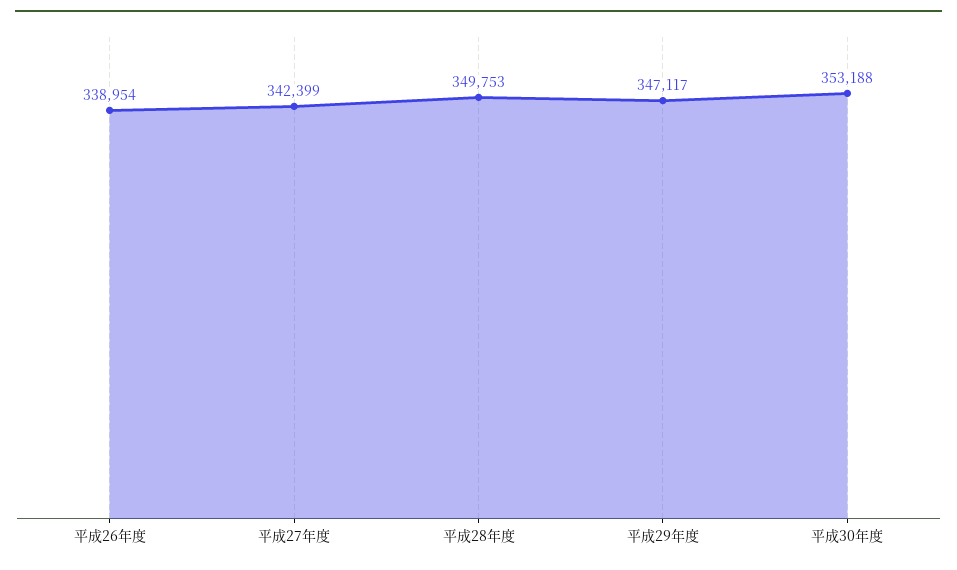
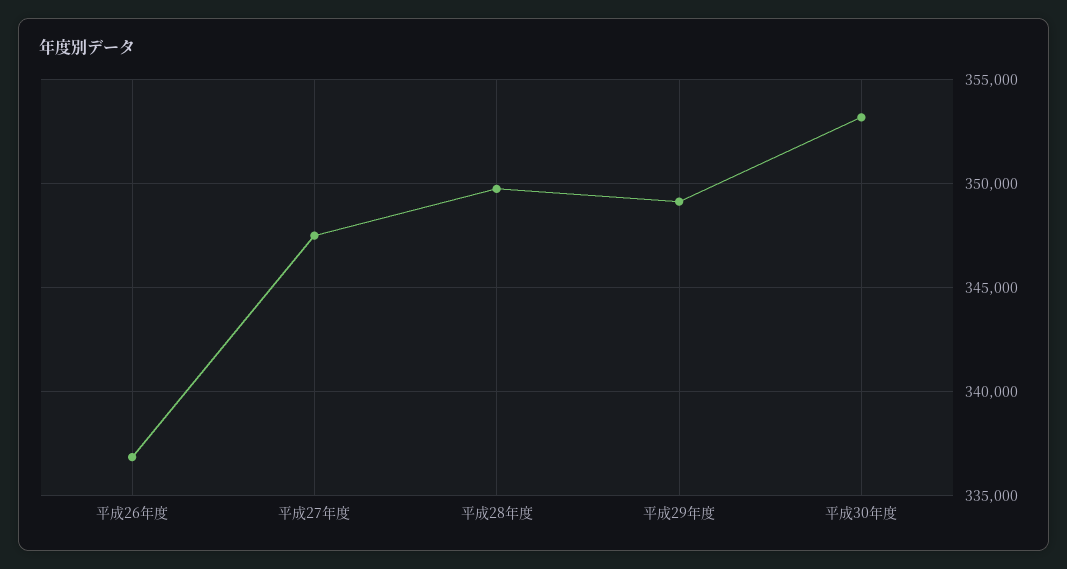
  {
-   "平成26年度": 338954,
+   "平成26年度": 337000,
-   "平成27年度": 342399,
+   "平成27年度": 347500,
    "平成28年度": 349753,
-   "平成29年度": 347117,
+   "平成29年度": 349000,
    "平成30年度": 353188
  }

